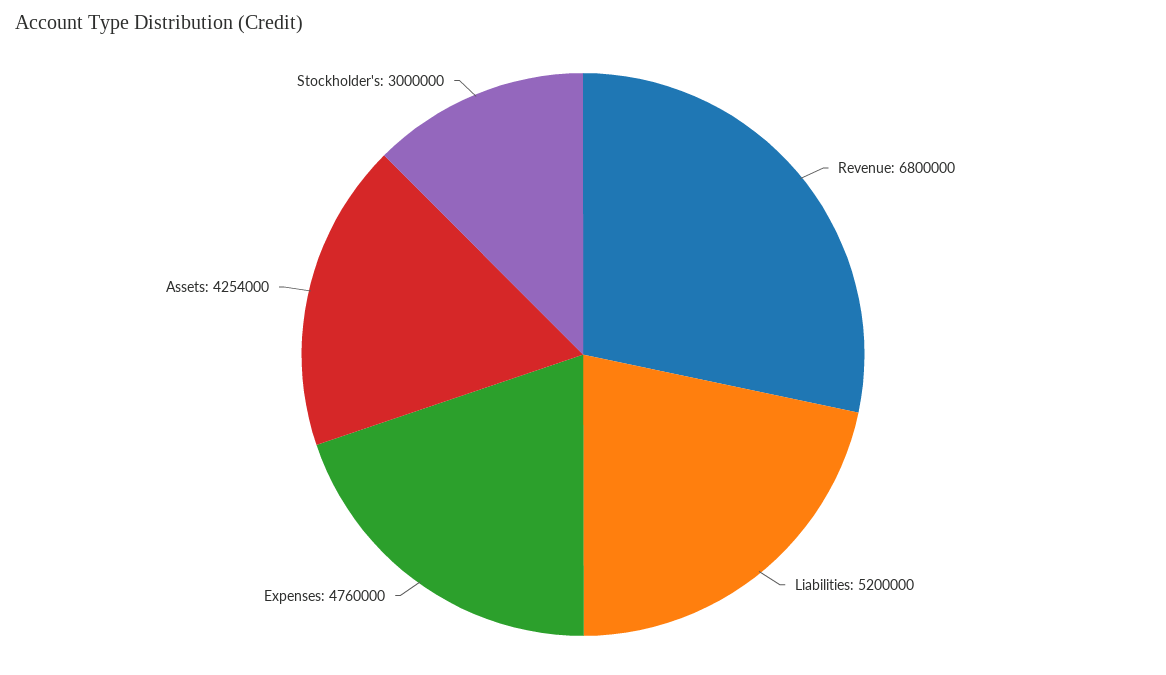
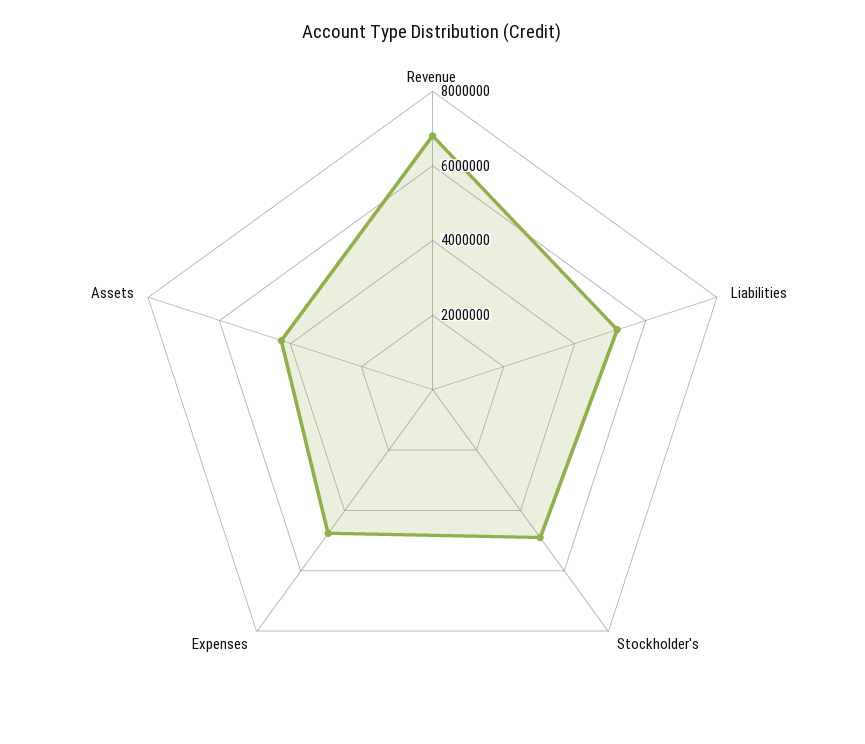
  {
    "Revenue": 6800000,
    "Liabilities": 5200000,
    "Expenses": 4760000,
    "Assets": 4254000,
-   "Stockholder's": 3000000
+   "Stockholder's": 5000000
  }

